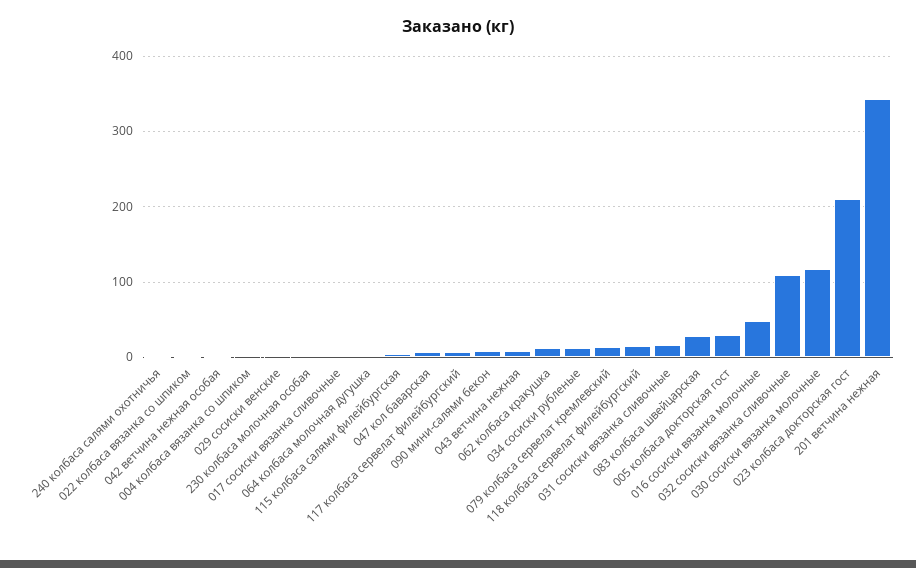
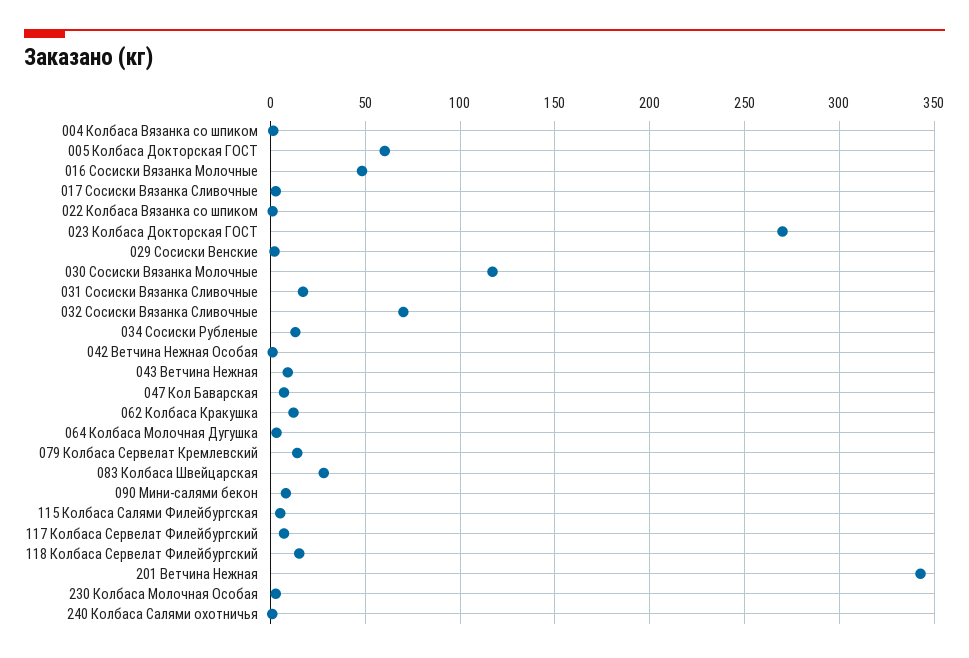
  {
    "240 колбаса салями охотничья": 0,
    "022 колбаса вязанка со шпиком": 0,
    "042 ветчина нежная особая": 0,
    "004 колбаса вязанка со шпиком": 0,
    "029 сосиски венские": 0,
    "230 колбаса молочная особая": 5,
    "017 сосиски вязанка сливочные": 5,
    "064 колбаса молочная дугушка": 5,
    "115 колбаса салями филейбургская": 5,
    "047 кол баварская": 5,
    "117 колбаса сервелат филейбургский": 5,
    "090 мини-салями бекон": 10,
    "043 ветчина нежная": 10,
    "062 колбаса кракушка": 10,
    "034 сосиски рубленые": 15,
    "079 колбаса сервелат кремлевский": 15,
    "118 колбаса сервелат филейбургский": 15,
    "031 сосиски вязанка сливочные": 15,
    "083 колбаса швейцарская": 30,
-   "005 колбаса докторская гост": 30,
+   "005 колбаса докторская гост": 60,
    "016 сосиски вязанка молочные": 50,
-   "032 сосиски вязанка сливочные": 110,
+   "032 сосиски вязанка сливочные": 70,
    "030 сосиски вязанка молочные": 115,
-   "023 колбаса докторская гост": 210,
+   "023 колбаса докторская гост": 270,
    "201 ветчина нежная": 345
  }

